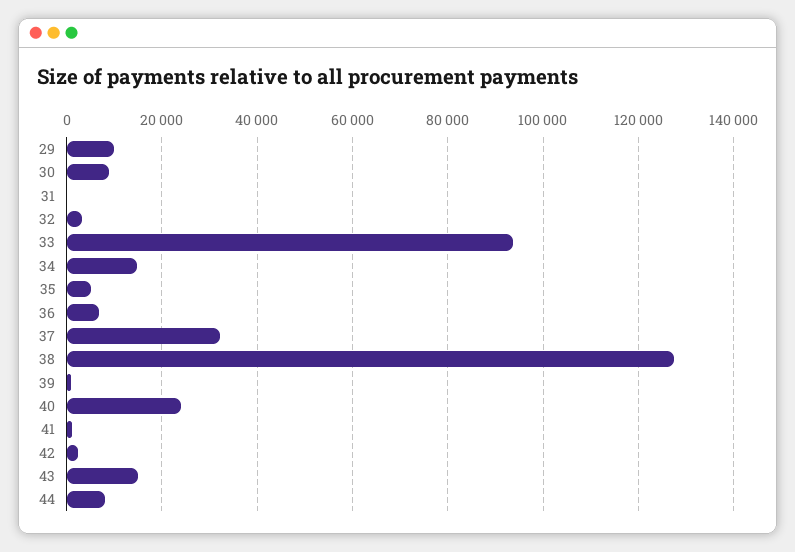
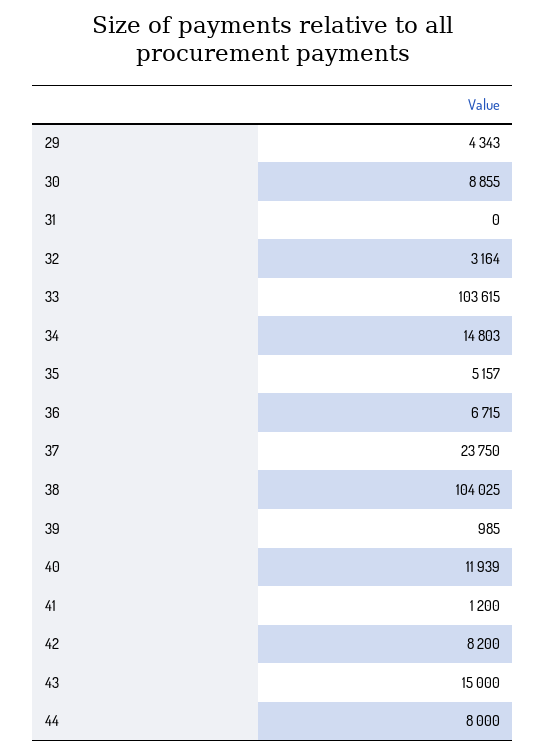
  {
-   "29": 10000,
+   "29": 4343,
    "30": 8855,
    "31": 0,
    "32": 3164,
-   "33": 94000,
+   "33": 103615,
    "34": 14803,
    "35": 5157,
    "36": 6715,
-   "37": 32000,
+   "37": 23750,
-   "38": 128000,
+   "38": 104025,
    "39": 985,
-   "40": 24000,
+   "40": 11939,
    "41": 1200,
-   "42": 2000,
+   "42": 8200,
    "43": 15000,
    "44": 8000
  }

